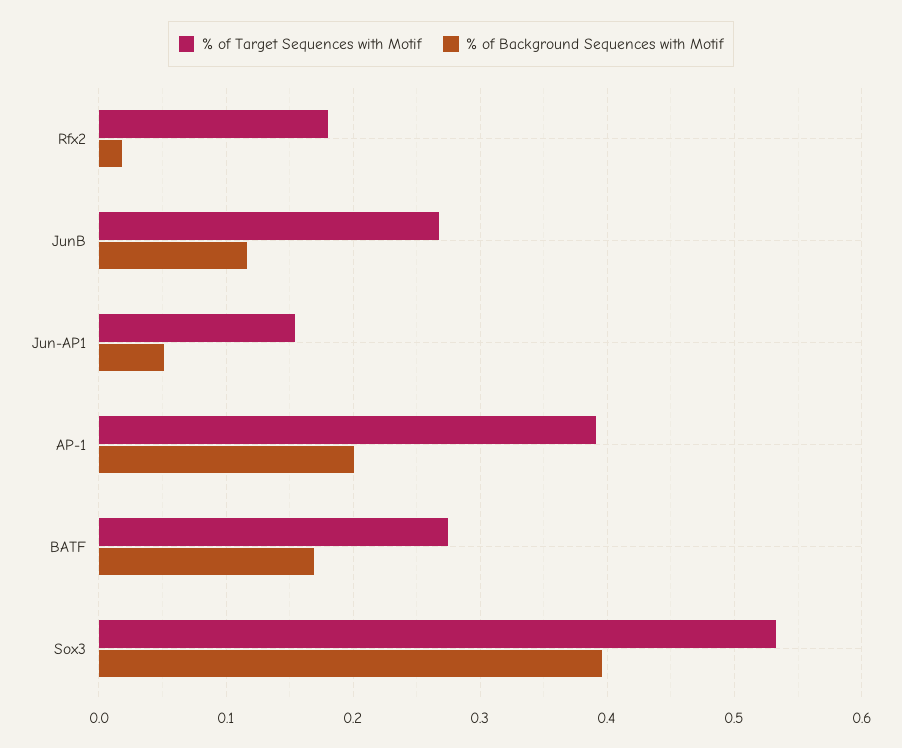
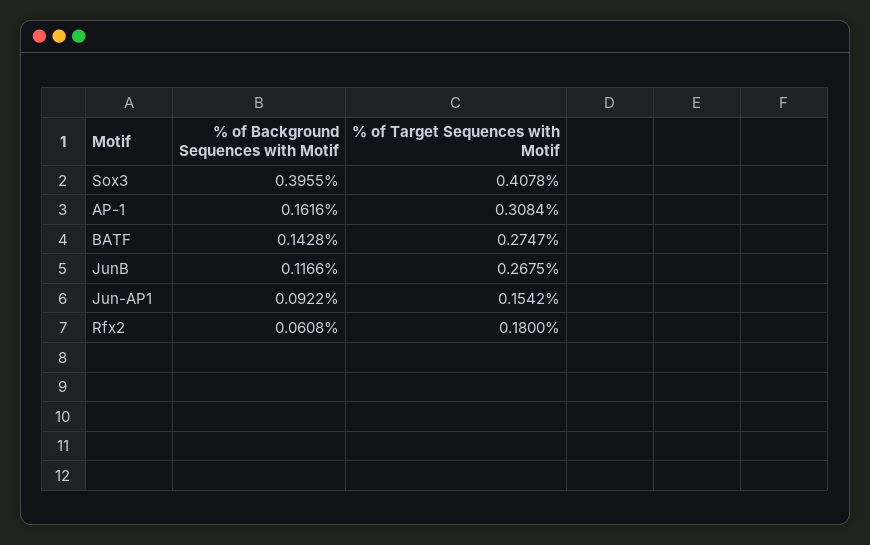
  {
    "% of Target Sequences with Motif": {
      "Rfx2": 0.18,
      "JunB": 0.2675,
      "Jun-AP1": 0.1542,
-     "AP-1": 0.39,
+     "AP-1": 0.3084,
      "BATF": 0.2747,
-     "Sox3": 0.53
+     "Sox3": 0.4078
    },
    "% of Background Sequences with Motif": {
-     "Rfx2": 0.02,
+     "Rfx2": 0.0608,
      "JunB": 0.1166,
-     "Jun-AP1": 0.05,
+     "Jun-AP1": 0.0922,
-     "AP-1": 0.2,
+     "AP-1": 0.1616,
-     "BATF": 0.17,
+     "BATF": 0.1428,
      "Sox3": 0.3955
    }
  }

